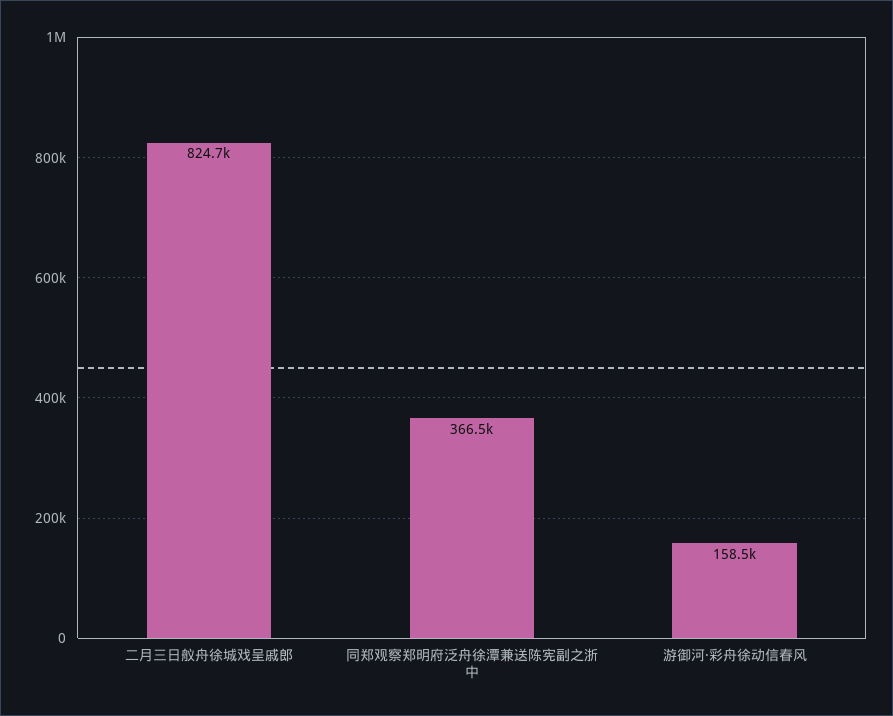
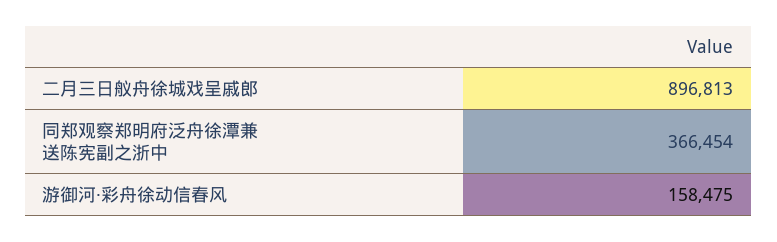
  {
-   "二月三日舣舟徐城戏呈戚郎": 824700,
+   "二月三日舣舟徐城戏呈戚郎": 896813,
    "同郑观察郑明府泛舟徐潭兼送陈宪副之浙中": 366454,
    "游御河·彩舟徐动信春风": 158475
  }

